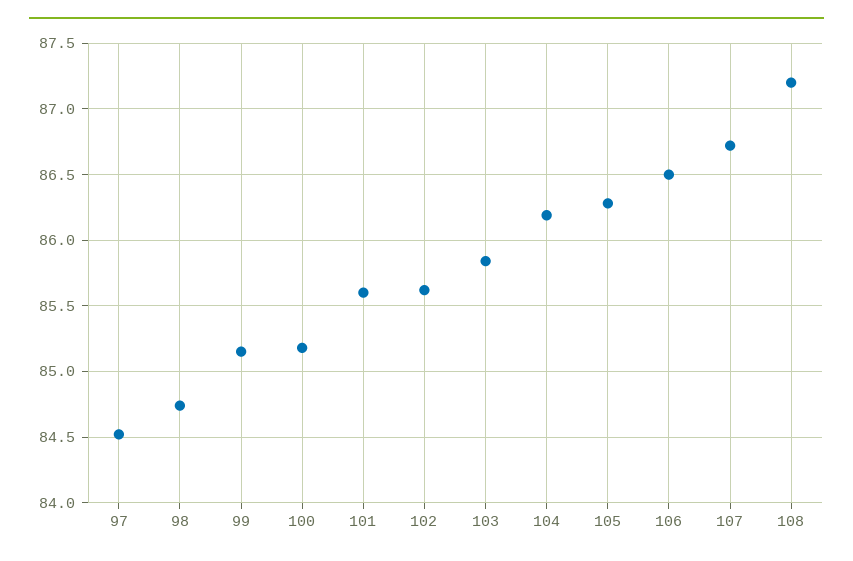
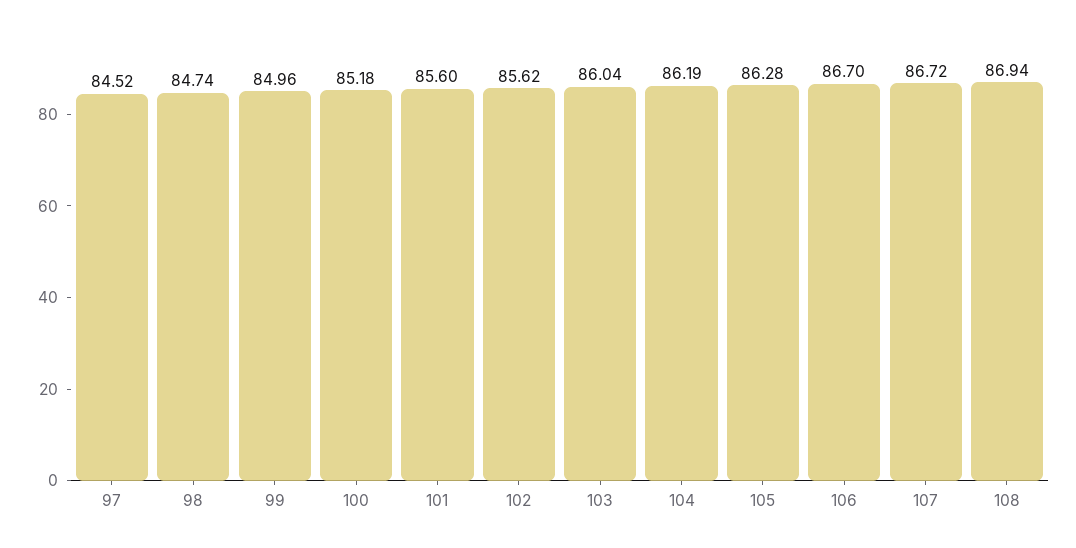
  {
    "97": 84.52,
    "98": 84.74,
-   "99": 85.15,
+   "99": 84.96,
    "100": 85.18,
    "101": 85.6,
    "102": 85.62,
-   "103": 85.85,
+   "103": 86.04,
    "104": 86.19,
    "105": 86.28,
-   "106": 86.5,
+   "106": 86.7,
    "107": 86.72,
-   "108": 87.2
+   "108": 86.94
  }

